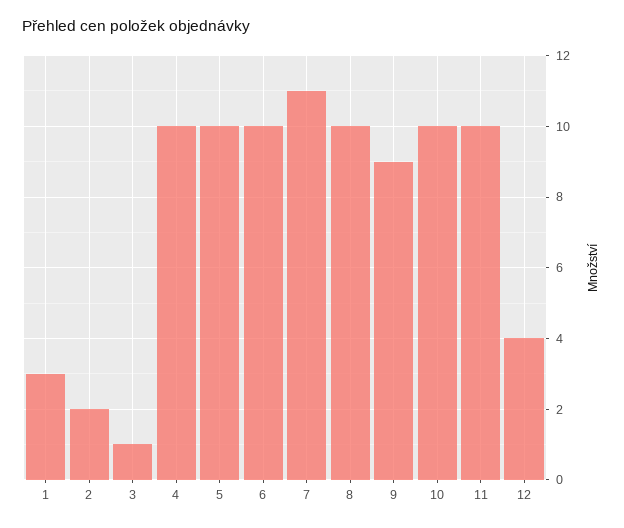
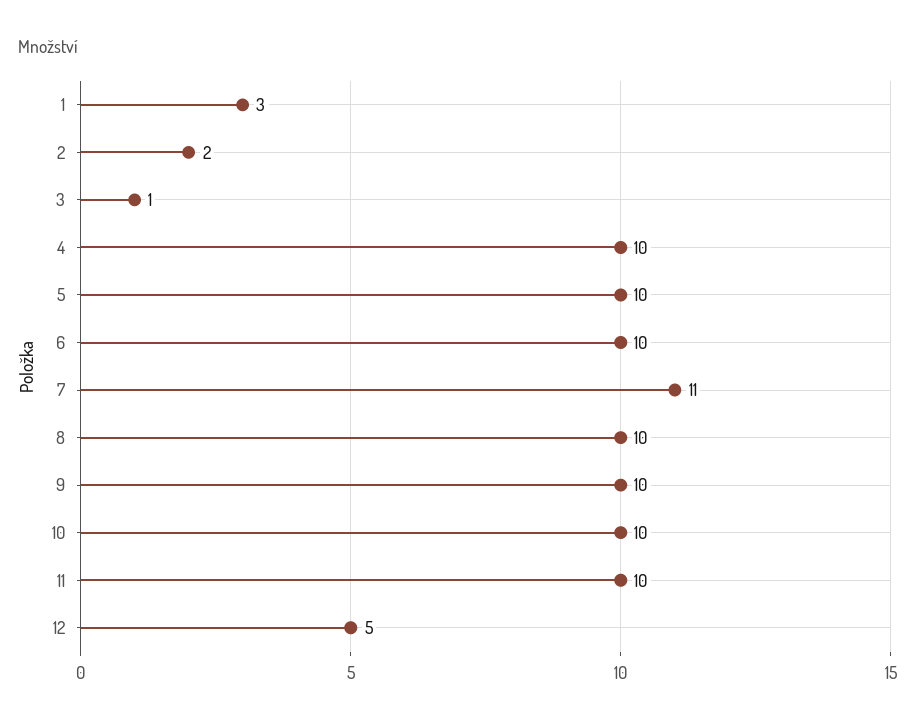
  {
    "1": 3,
    "2": 2,
    "3": 1,
    "4": 10,
    "5": 10,
    "6": 10,
    "7": 11,
    "8": 10,
-   "9": 9,
+   "9": 10,
    "10": 10,
    "11": 10,
-   "12": 4
+   "12": 5
  }

